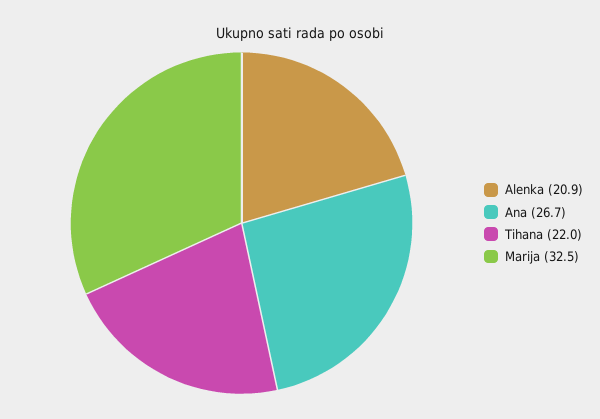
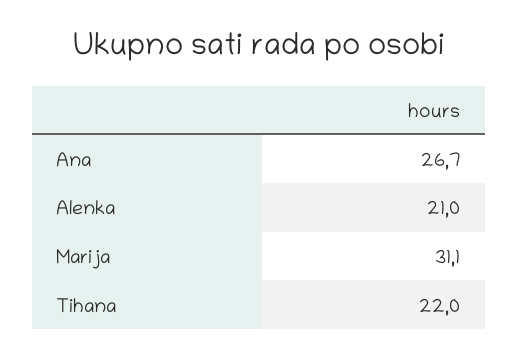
  {
-   "Alenka": 20.9,
+   "Alenka": 21,
    "Ana": 26.7,
    "Tihana": 22,
-   "Marija": 32.5
+   "Marija": 31.1
  }

